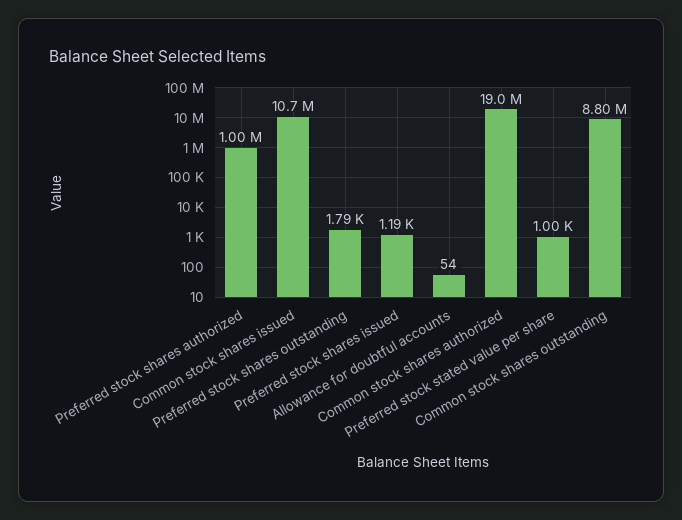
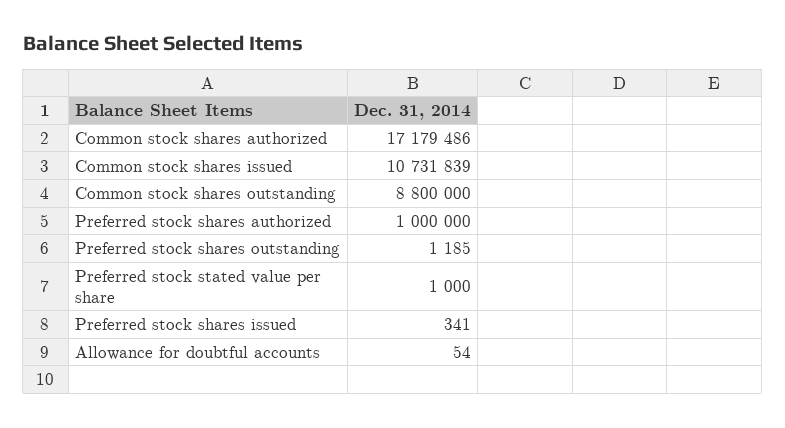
  {
    "Preferred stock shares authorized": 1000000,
    "Common stock shares issued": 10731839,
-   "Preferred stock shares outstanding": 1790,
+   "Preferred stock shares outstanding": 1185,
-   "Preferred stock shares issued": 1190,
+   "Preferred stock shares issued": 341,
    "Allowance for doubtful accounts": 54,
-   "Common stock shares authorized": 19000000,
+   "Common stock shares authorized": 17179486,
    "Preferred stock stated value per share": 1000,
    "Common stock shares outstanding": 8800000
  }

